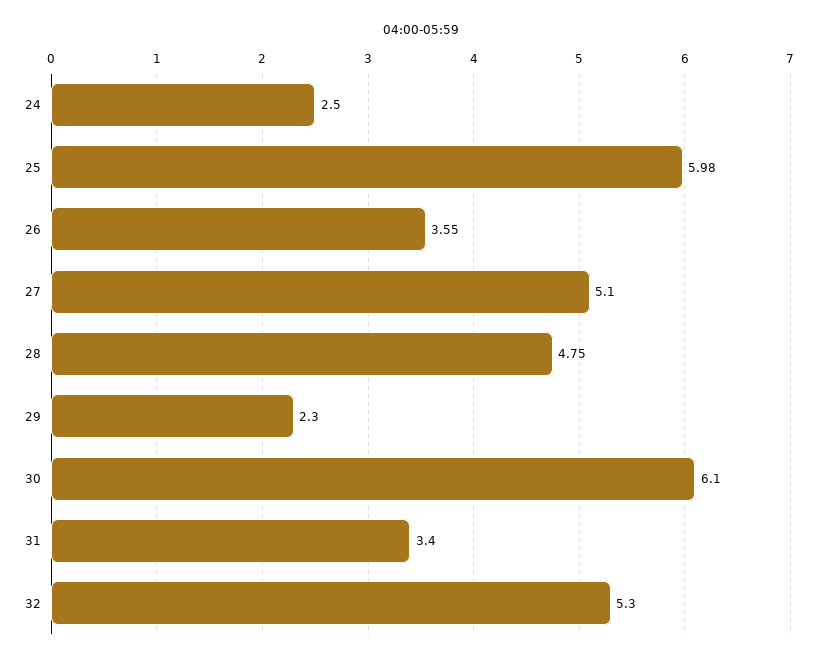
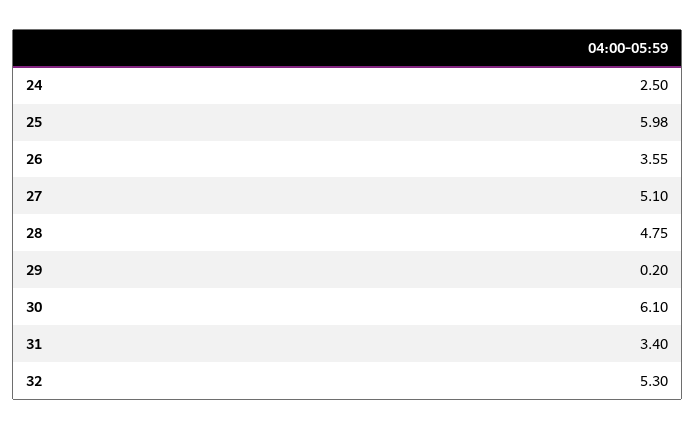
  {
    "24": 2.5,
    "25": 5.98,
    "26": 3.55,
    "27": 5.1,
    "28": 4.75,
-   "29": 2.3,
+   "29": 0.2,
    "30": 6.1,
    "31": 3.4,
    "32": 5.3
  }

